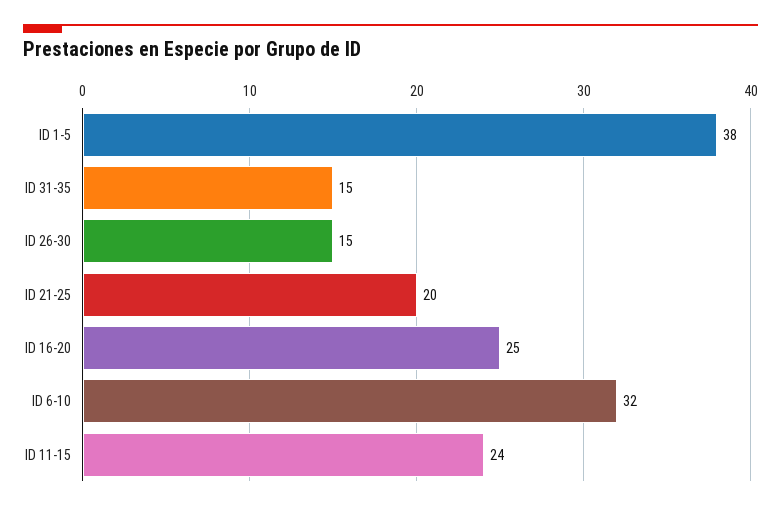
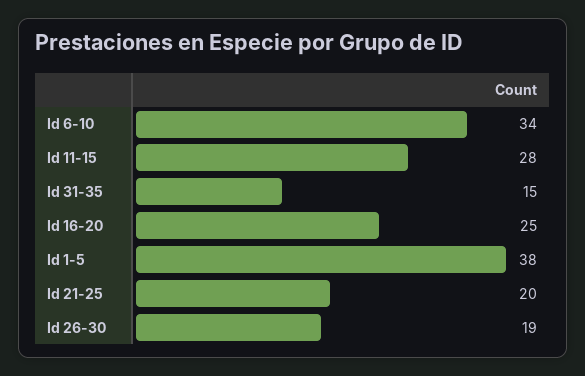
  {
    "ID 1-5": 38,
    "ID 31-35": 15,
-   "ID 26-30": 15,
+   "ID 26-30": 19,
    "ID 21-25": 20,
    "ID 16-20": 25,
-   "ID 6-10": 32,
+   "ID 6-10": 34,
-   "ID 11-15": 24
+   "ID 11-15": 28
  }

